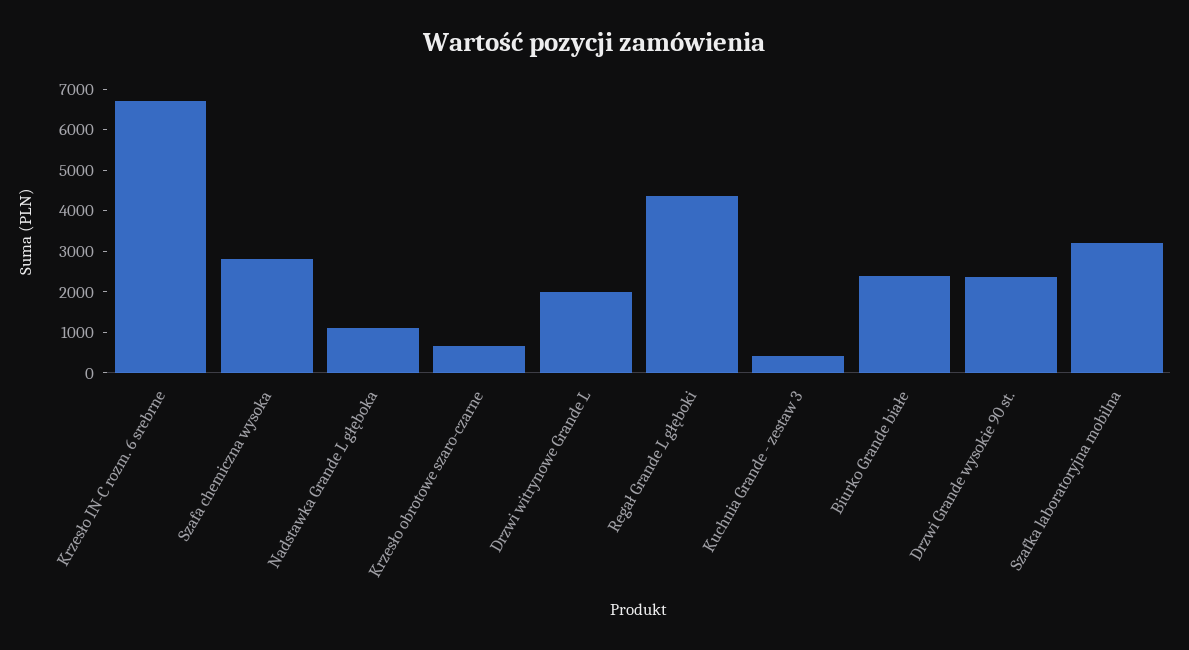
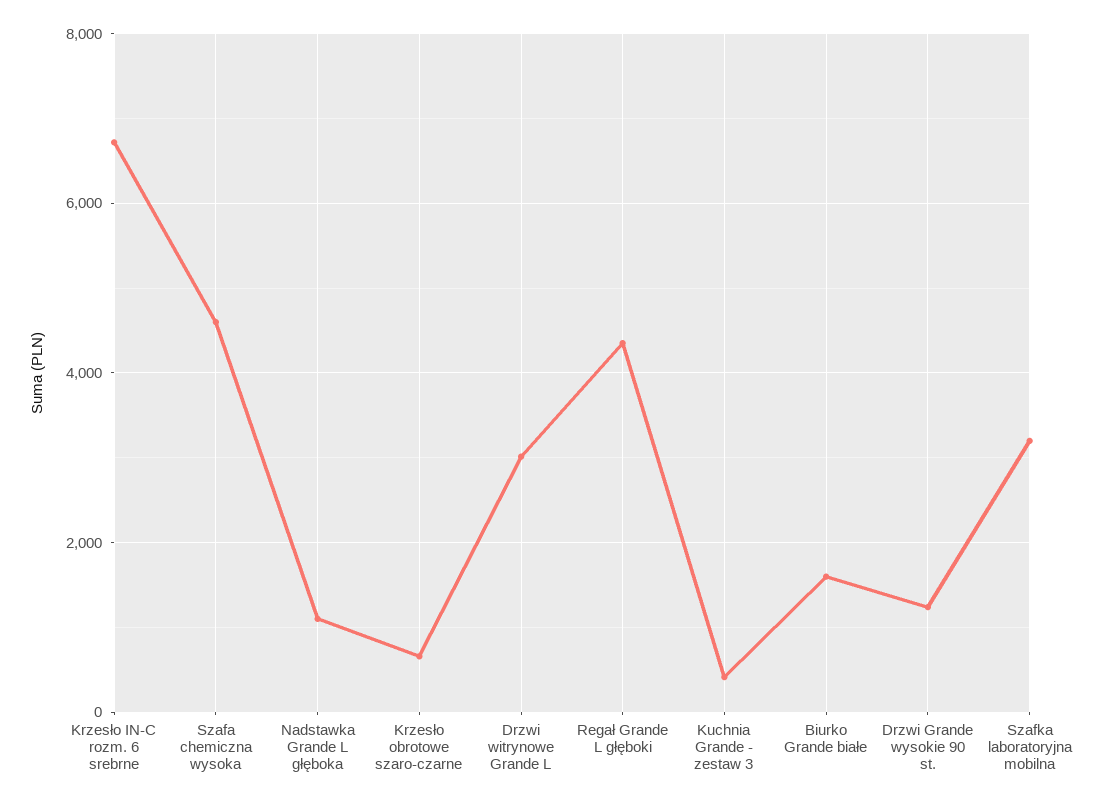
  {
    "Krzesło IN-C rozm. 6 srebrne": 6800,
-   "Szafa chemiczna wysoka": 2800,
+   "Szafa chemiczna wysoka": 4600,
    "Nadstawka Grande L głęboka": 1000,
    "Krzesło obrotowe szaro-czarne": 600,
-   "Drzwi witrynowe Grande L": 2000,
+   "Drzwi witrynowe Grande L": 3000,
    "Regał Grande L głęboki": 4400,
    "Kuchnia Grande - zestaw 3": 400,
-   "Biurko Grande białe": 2400,
+   "Biurko Grande białe": 1600,
-   "Drzwi Grande wysokie 90 st.": 2400,
+   "Drzwi Grande wysokie 90 st.": 1200,
    "Szafka laboratoryjna mobilna": 3200
  }

